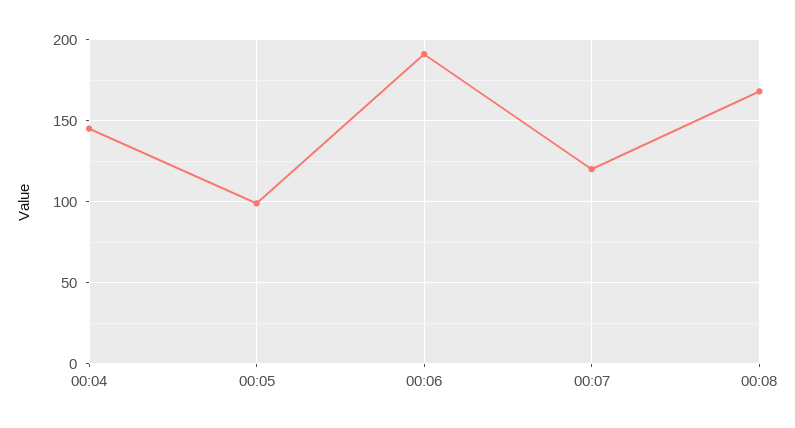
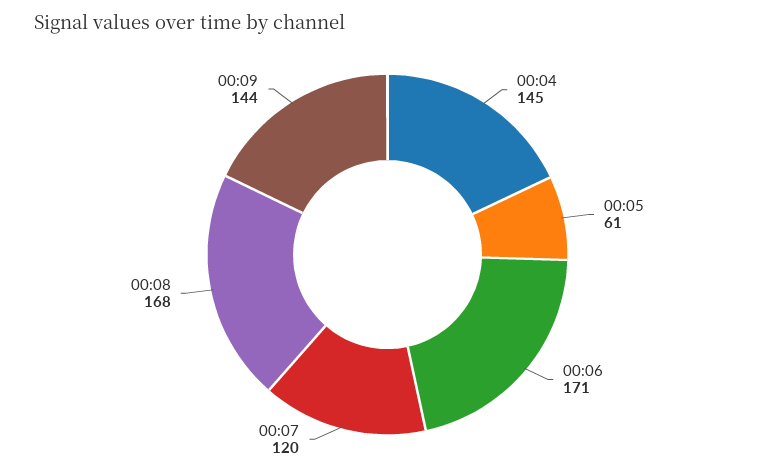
  {
    "00:04": 145,
-   "00:05": 100,
+   "00:05": 61,
-   "00:06": 190,
+   "00:06": 171,
    "00:07": 120,
-   "00:08": 168
+   "00:08": 168,
+   "00:09": 144
  }

